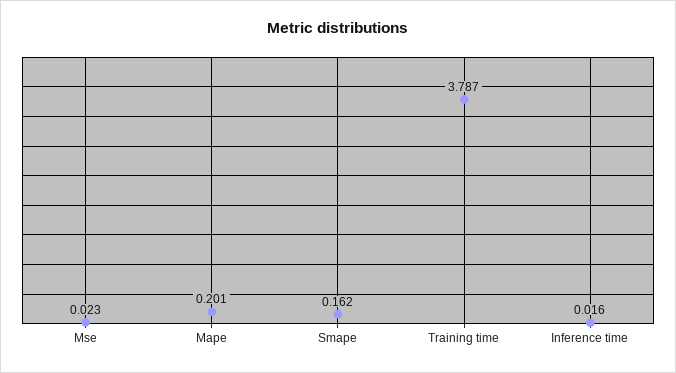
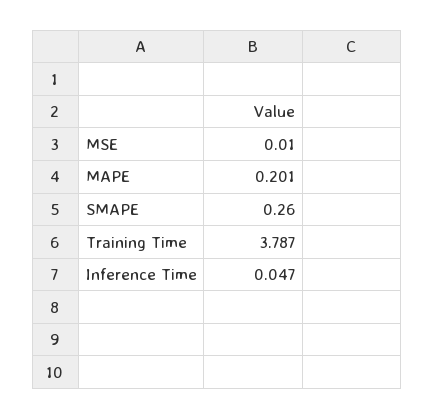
  {
-   "Mse": 0.023,
+   "Mse": 0.01,
    "Mape": 0.201,
-   "Smape": 0.162,
+   "Smape": 0.26,
    "Training time": 3.787,
-   "Inference time": 0.016
+   "Inference time": 0.047
  }

